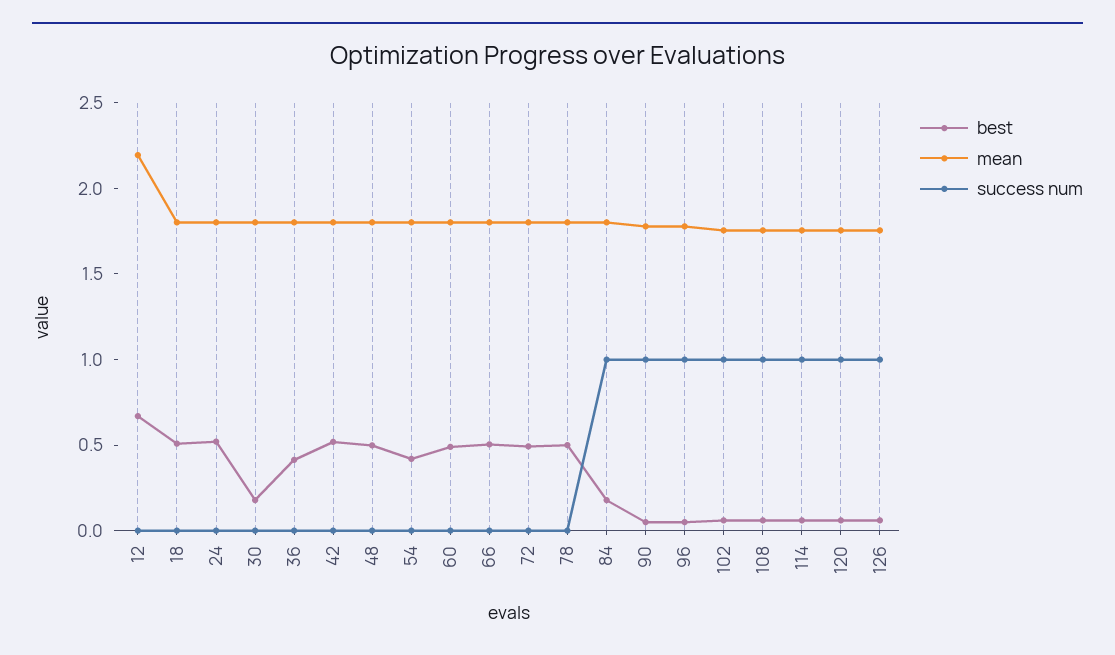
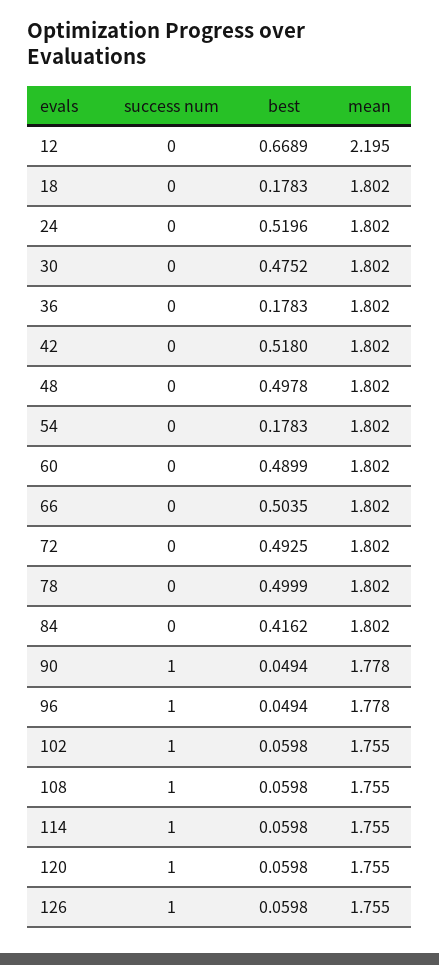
  {
    "best": {
      "12": 0.6689,
-     "18": 0.5,
+     "18": 0.1783,
      "24": 0.5196,
-     "30": 0.2,
+     "30": 0.4752,
-     "36": 0.4,
+     "36": 0.1783,
      "42": 0.518,
      "48": 0.4978,
-     "54": 0.4,
+     "54": 0.1783,
      "60": 0.4899,
      "66": 0.5035,
      "72": 0.4925,
      "78": 0.4999,
-     "84": 0.2,
+     "84": 0.4162,
      "90": 0.0494,
      "96": 0.0494,
      "102": 0.0598,
      "108": 0.0598,
      "114": 0.0598,
      "120": 0.0598,
      "126": 0.0598
    },
    "mean": {
      "12": 2.195,
      "18": 1.802,
      "24": 1.802,
      "30": 1.802,
      "36": 1.802,
      "42": 1.802,
      "48": 1.802,
      "54": 1.802,
      "60": 1.802,
      "66": 1.802,
      "72": 1.802,
      "78": 1.802,
      "84": 1.802,
      "90": 1.778,
      "96": 1.778,
      "102": 1.755,
      "108": 1.755,
      "114": 1.755,
      "120": 1.755,
      "126": 1.755
    },
    "success num": {
      "12": 0,
      "18": 0,
      "24": 0,
      "30": 0,
      "36": 0,
      "42": 0,
      "48": 0,
      "54": 0,
      "60": 0,
      "66": 0,
      "72": 0,
      "78": 0,
-     "84": 1,
+     "84": 0,
      "90": 1,
      "96": 1,
      "102": 1,
      "108": 1,
      "114": 1,
      "120": 1,
      "126": 1
    }
  }

